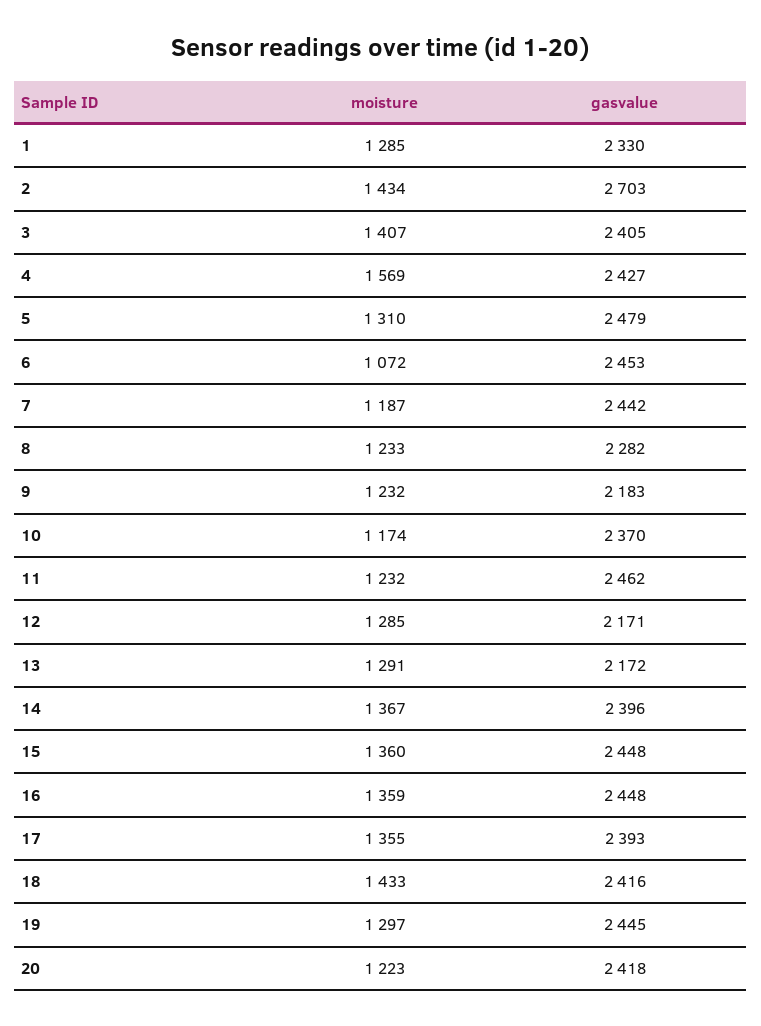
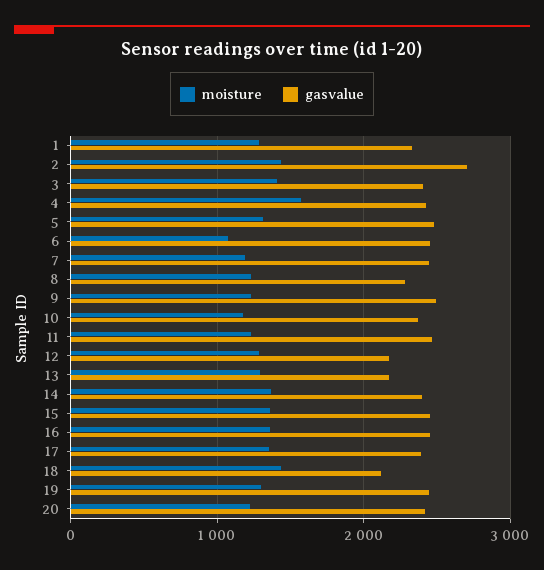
  {
    "moisture": {
      "1": 1285,
      "2": 1434,
      "3": 1407,
      "4": 1569,
      "5": 1310,
      "6": 1072,
      "7": 1187,
      "8": 1233,
      "9": 1232,
      "10": 1174,
      "11": 1232,
      "12": 1285,
      "13": 1291,
      "14": 1367,
      "15": 1360,
      "16": 1359,
      "17": 1355,
      "18": 1433,
      "19": 1297,
      "20": 1223
    },
    "gasvalue": {
      "1": 2330,
      "2": 2703,
      "3": 2405,
      "4": 2427,
      "5": 2479,
      "6": 2453,
      "7": 2442,
      "8": 2282,
-     "9": 2183,
+     "9": 2500,
      "10": 2370,
      "11": 2462,
      "12": 2171,
      "13": 2172,
      "14": 2396,
      "15": 2448,
      "16": 2448,
      "17": 2393,
-     "18": 2416,
+     "18": 2100,
      "19": 2445,
      "20": 2418
    }
  }

